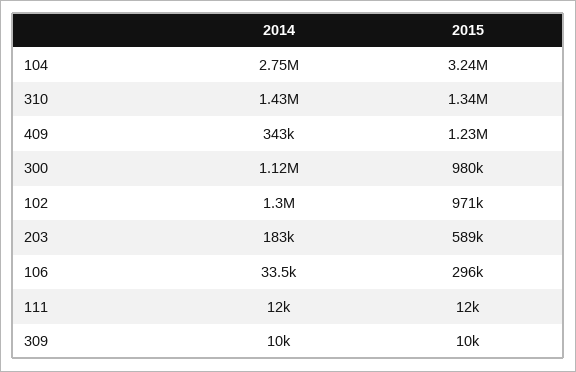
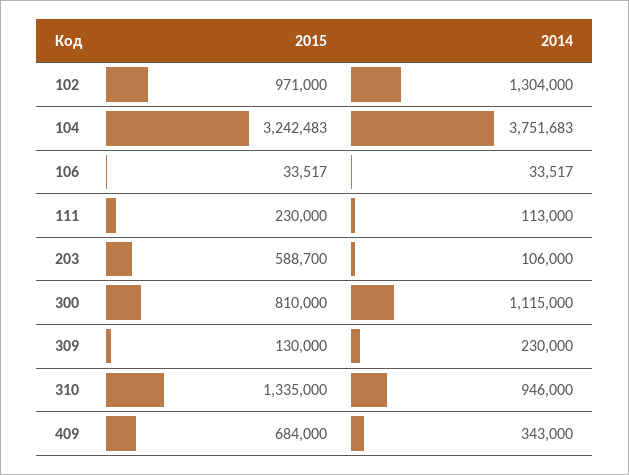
  {
    "2014": {
-     "104": 2750000,
+     "104": 3751683,
-     "310": 1430000,
+     "310": 946000,
      "409": 343000,
      "300": 1115000,
      "102": 1304000,
-     "203": 183000,
+     "203": 106000,
      "106": 33517,
-     "111": 12000,
+     "111": 113000,
-     "309": 10000
+     "309": 230000
    },
    "2015": {
      "104": 3242483,
      "310": 1335000,
-     "409": 1230000,
+     "409": 684000,
-     "300": 980000,
+     "300": 810000,
      "102": 971000,
      "203": 588700,
-     "106": 296000,
+     "106": 33517,
-     "111": 12000,
+     "111": 230000,
-     "309": 10000
+     "309": 130000
    }
  }

